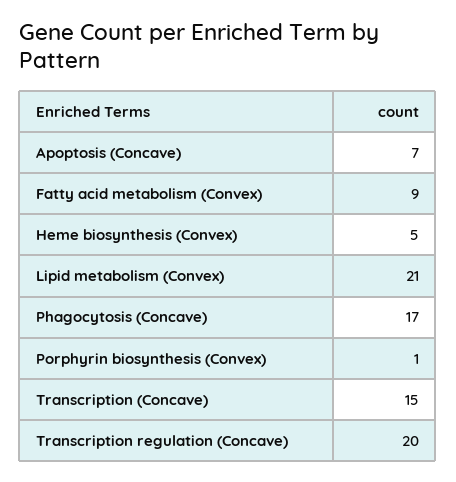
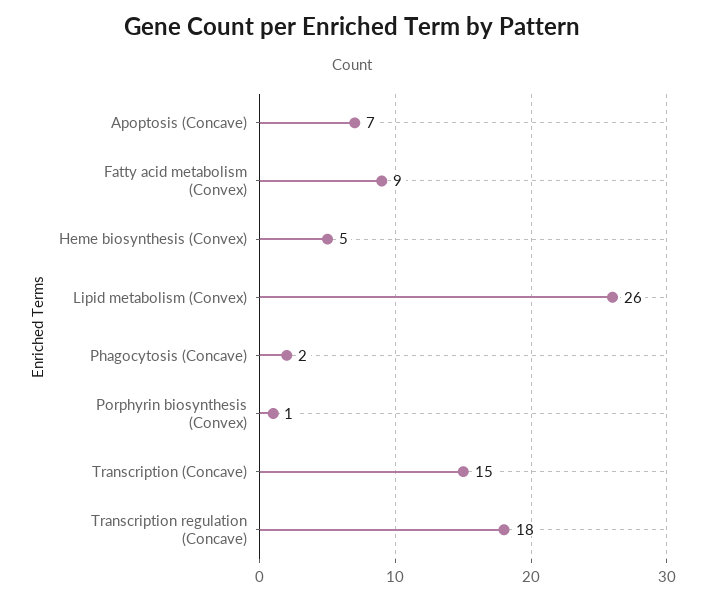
  {
    "Apoptosis (Concave)": 7,
    "Fatty acid metabolism (Convex)": 9,
    "Heme biosynthesis (Convex)": 5,
-   "Lipid metabolism (Convex)": 21,
+   "Lipid metabolism (Convex)": 26,
-   "Phagocytosis (Concave)": 17,
+   "Phagocytosis (Concave)": 2,
    "Porphyrin biosynthesis (Convex)": 1,
    "Transcription (Concave)": 15,
-   "Transcription regulation (Concave)": 20
+   "Transcription regulation (Concave)": 18
  }

